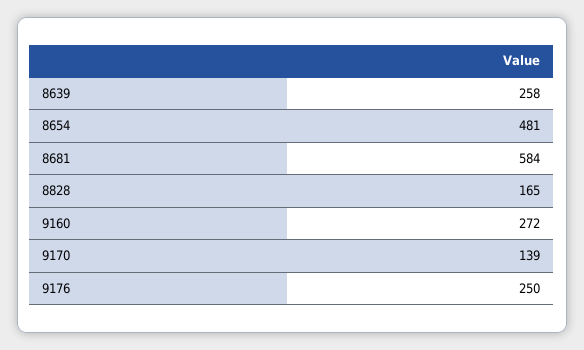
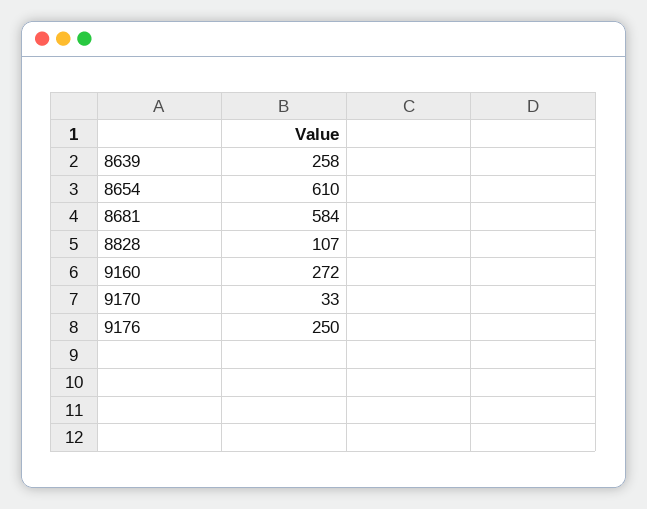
  {
    "8639": 258,
-   "8654": 481,
+   "8654": 610,
    "8681": 584,
-   "8828": 165,
+   "8828": 107,
    "9160": 272,
-   "9170": 139,
+   "9170": 33,
    "9176": 250
  }

